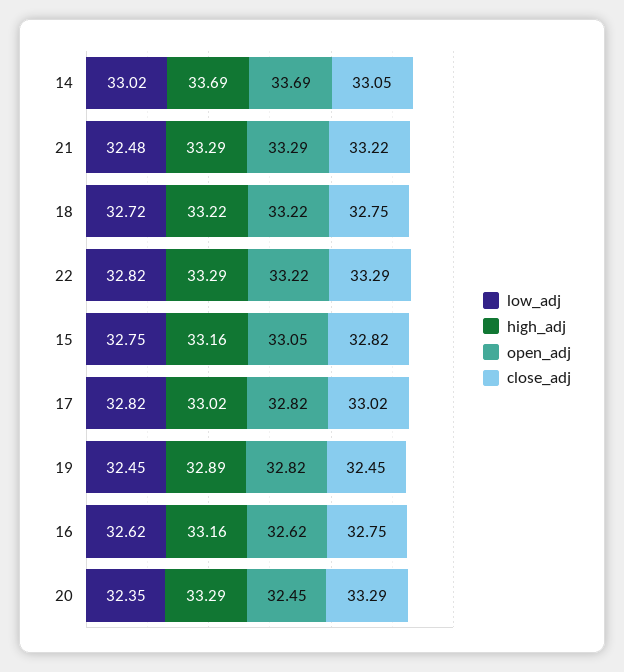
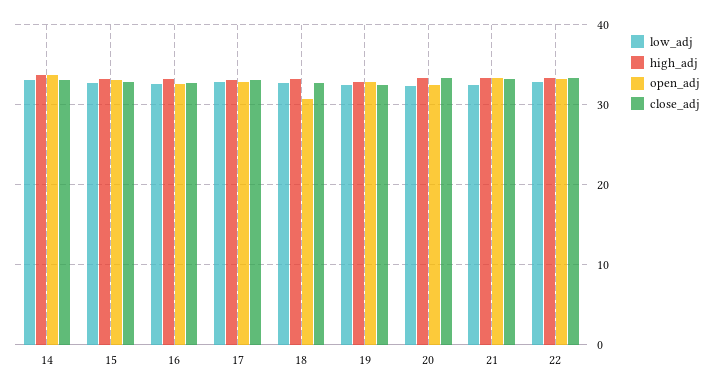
  {
    "low_adj": {
      "14": 33.02,
      "21": 32.48,
      "18": 32.72,
      "22": 32.82,
      "15": 32.75,
      "17": 32.82,
      "19": 32.45,
      "16": 32.62,
      "20": 32.35
    },
    "high_adj": {
      "14": 33.69,
      "21": 33.29,
      "18": 33.22,
      "22": 33.29,
      "15": 33.16,
      "17": 33.02,
      "19": 32.89,
      "16": 33.16,
      "20": 33.29
    },
    "open_adj": {
      "14": 33.69,
      "21": 33.29,
-     "18": 33.22,
+     "18": 31,
      "22": 33.22,
      "15": 33.05,
      "17": 32.82,
      "19": 32.82,
      "16": 32.62,
      "20": 32.45
    },
    "close_adj": {
      "14": 33.05,
      "21": 33.22,
      "18": 32.75,
      "22": 33.29,
      "15": 32.82,
      "17": 33.02,
      "19": 32.45,
      "16": 32.75,
      "20": 33.29
    }
  }

